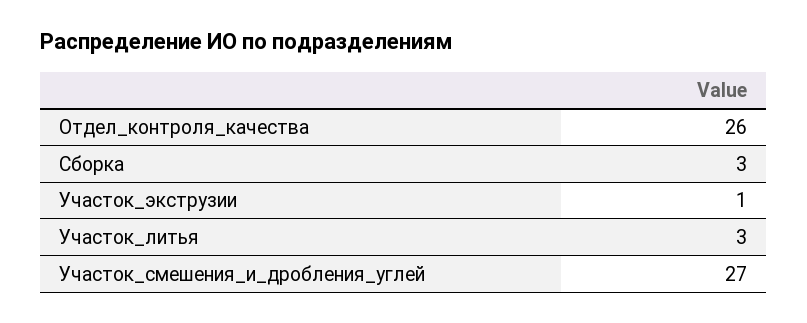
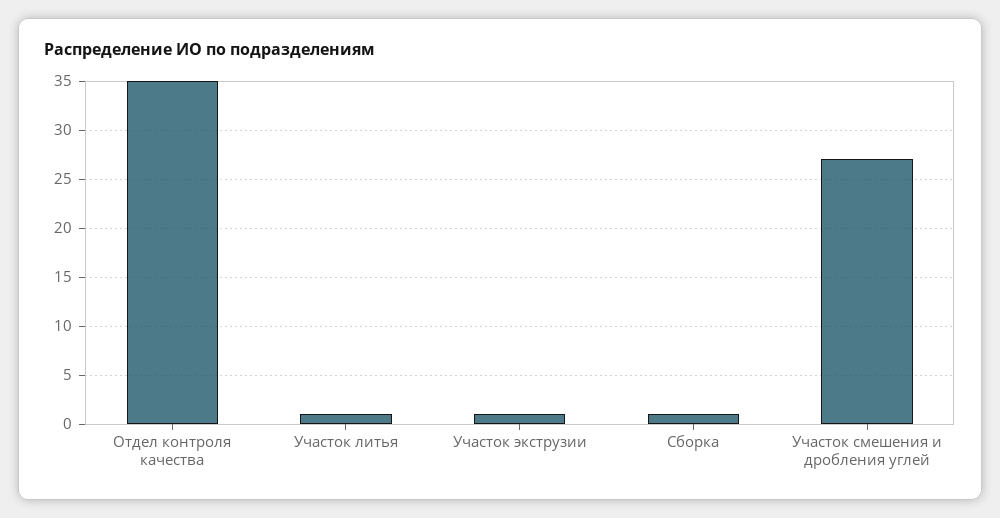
  {
-   "Отдел_контроля_качества": 26,
+   "Отдел_контроля_качества": 35,
-   "Сборка": 3,
+   "Сборка": 1,
    "Участок_экструзии": 1,
-   "Участок_литья": 3,
+   "Участок_литья": 1,
    "Участок_смешения_и_дробления_углей": 27
  }

